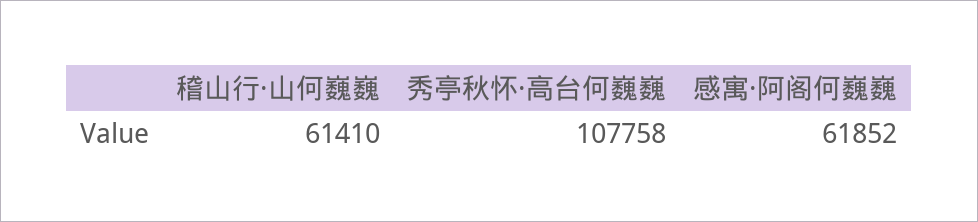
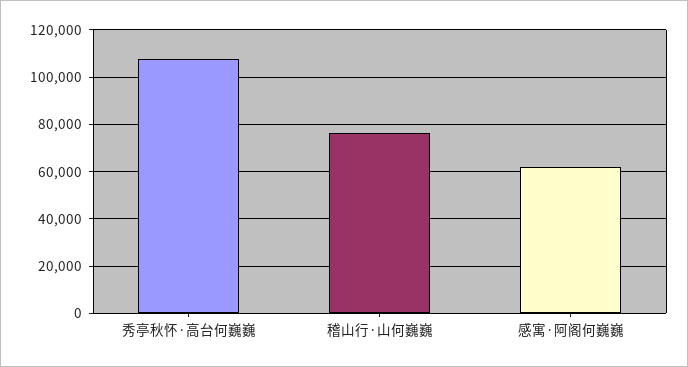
  {
-   "稽山行·山何巍巍": 61410,
+   "稽山行·山何巍巍": 75000,
    "秀亭秋怀·高台何巍巍": 107758,
    "感寓·阿阁何巍巍": 61852
  }

